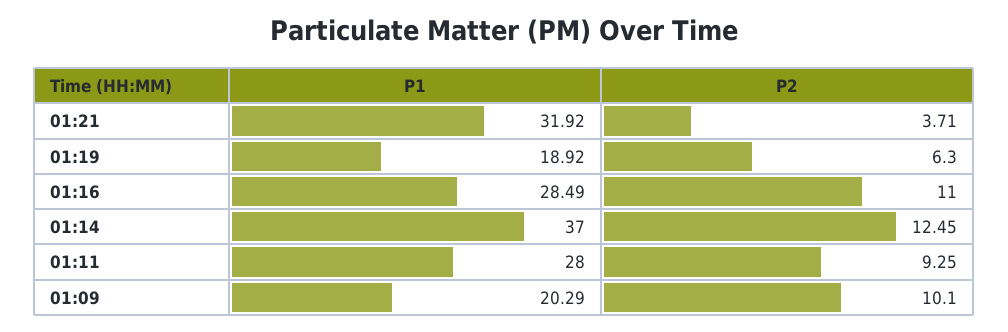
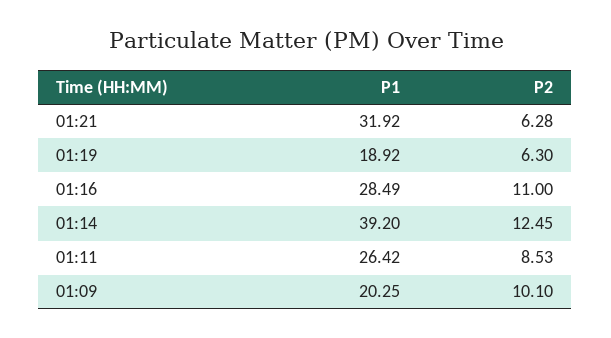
  {
    "P1": {
      "01:21": 31.92,
      "01:19": 18.92,
      "01:16": 28.49,
-     "01:14": 37,
+     "01:14": 39.2,
-     "01:11": 28,
+     "01:11": 26.42,
-     "01:09": 20.29
+     "01:09": 20.25
    },
    "P2": {
-     "01:21": 3.71,
+     "01:21": 6.28,
      "01:19": 6.3,
      "01:16": 11,
      "01:14": 12.45,
-     "01:11": 9.25,
+     "01:11": 8.53,
      "01:09": 10.1
    }
  }

